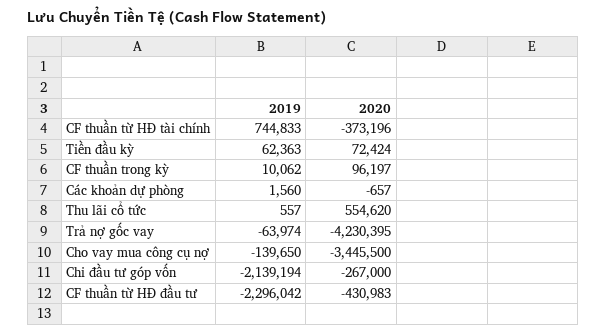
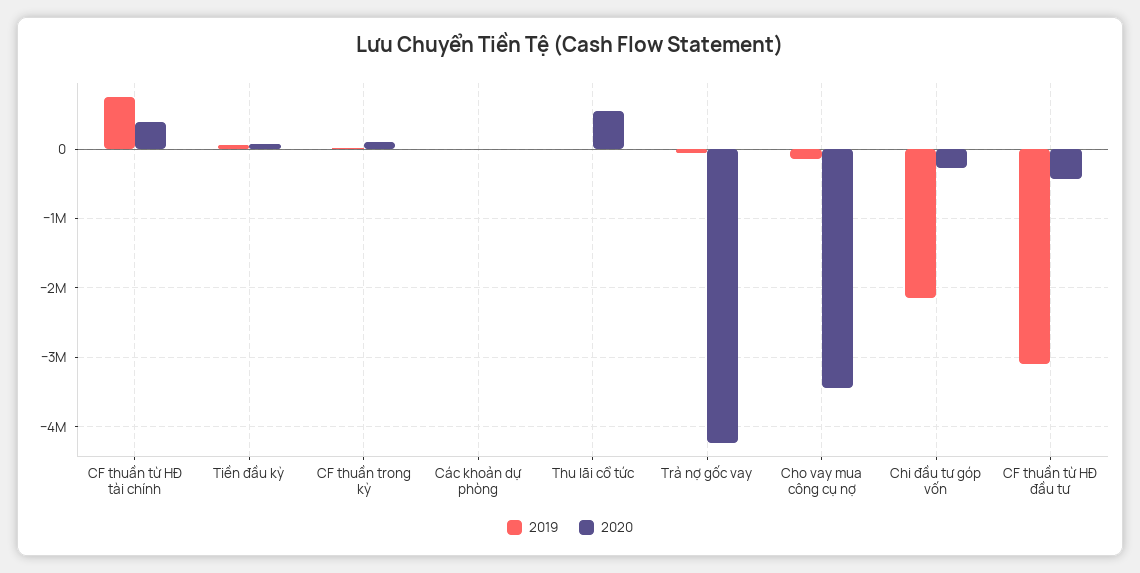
  {
    "2019": {
      "CF thuần từ HĐ tài chính": 744833,
      "Tiền đầu kỳ": 62363,
      "CF thuần trong kỳ": 10062,
      "Các khoản dự phòng": 1560,
      "Thu lãi cổ tức": 557,
      "Trả nợ gốc vay": -63974,
      "Cho vay mua công cụ nợ": -139650,
      "Chi đầu tư góp vốn": -2139194,
-     "CF thuần từ HĐ đầu tư": -2296042
+     "CF thuần từ HĐ đầu tư": -3100000
    },
    "2020": {
-     "CF thuần từ HĐ tài chính": -373196,
+     "CF thuần từ HĐ tài chính": 400000,
      "Tiền đầu kỳ": 72424,
      "CF thuần trong kỳ": 96197,
      "Các khoản dự phòng": -657,
      "Thu lãi cổ tức": 554620,
      "Trả nợ gốc vay": -4230395,
      "Cho vay mua công cụ nợ": -3445500,
      "Chi đầu tư góp vốn": -267000,
      "CF thuần từ HĐ đầu tư": -430983
    }
  }

